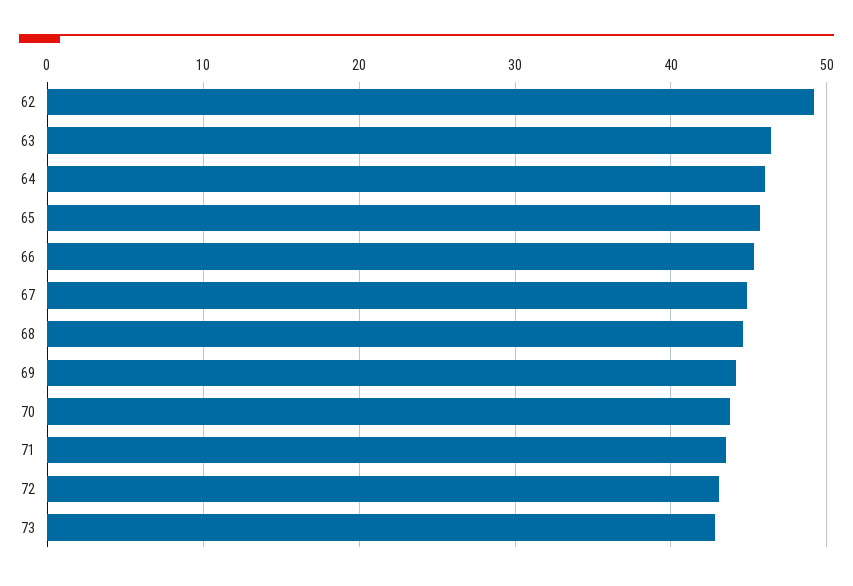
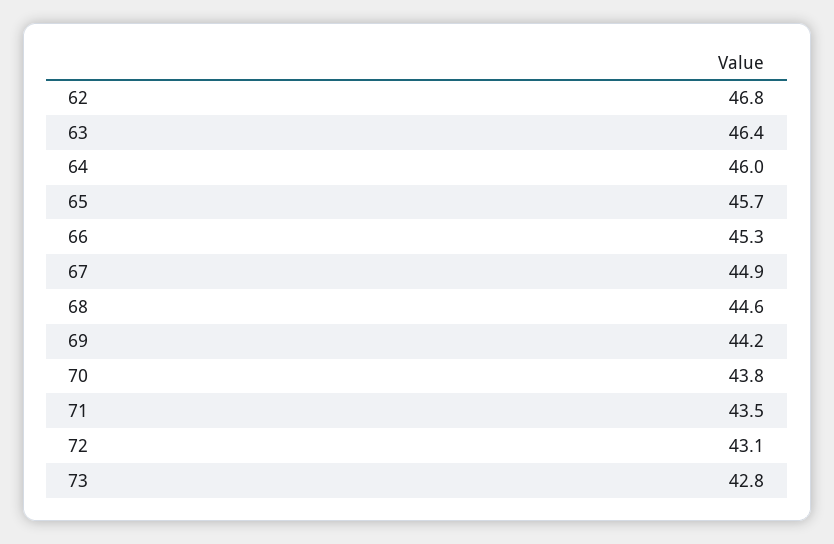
  {
-   "62": 49,
+   "62": 46.8,
    "63": 46.4,
    "64": 46,
    "65": 45.7,
    "66": 45.3,
    "67": 44.9,
    "68": 44.6,
    "69": 44.2,
    "70": 43.8,
    "71": 43.5,
    "72": 43.1,
    "73": 42.8
  }

